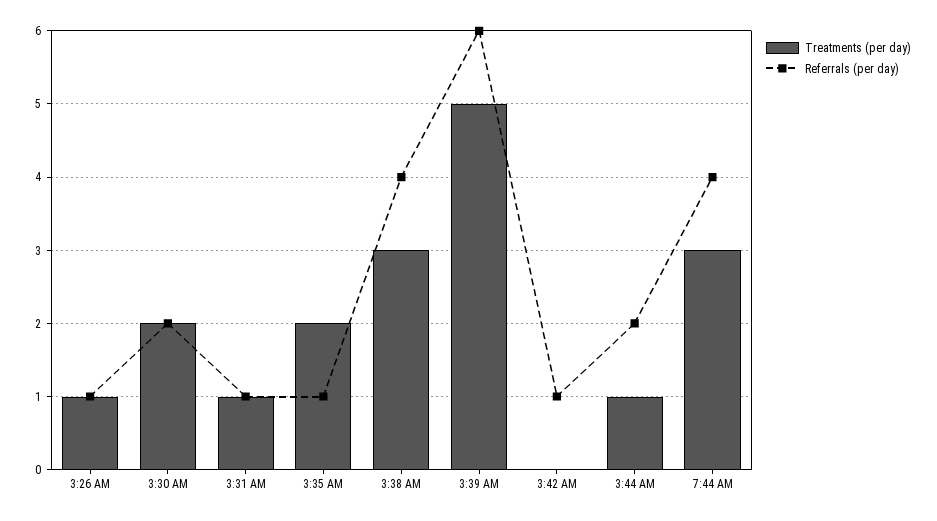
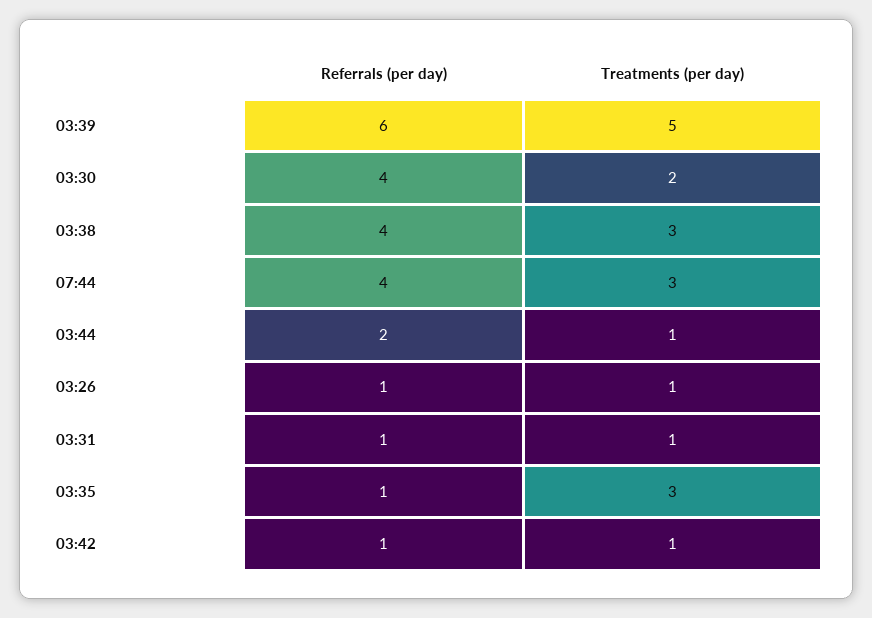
  {
    "Treatments (per day)": {
      "3:26 AM": 1,
      "3:30 AM": 2,
      "3:31 AM": 1,
-     "3:35 AM": 2,
+     "3:35 AM": 3,
      "3:38 AM": 3,
      "3:39 AM": 5,
-     "3:42 AM": 0,
+     "3:42 AM": 1,
      "3:44 AM": 1,
      "7:44 AM": 3
    },
    "Referrals (per day)": {
      "3:26 AM": 1,
-     "3:30 AM": 2,
+     "3:30 AM": 4,
      "3:31 AM": 1,
      "3:35 AM": 1,
      "3:38 AM": 4,
      "3:39 AM": 6,
      "3:42 AM": 1,
      "3:44 AM": 2,
      "7:44 AM": 4
    }
  }

